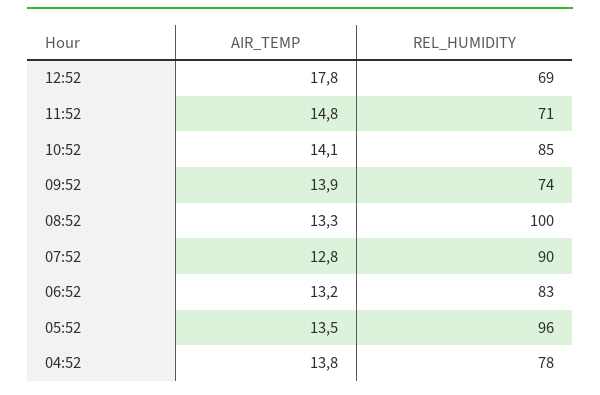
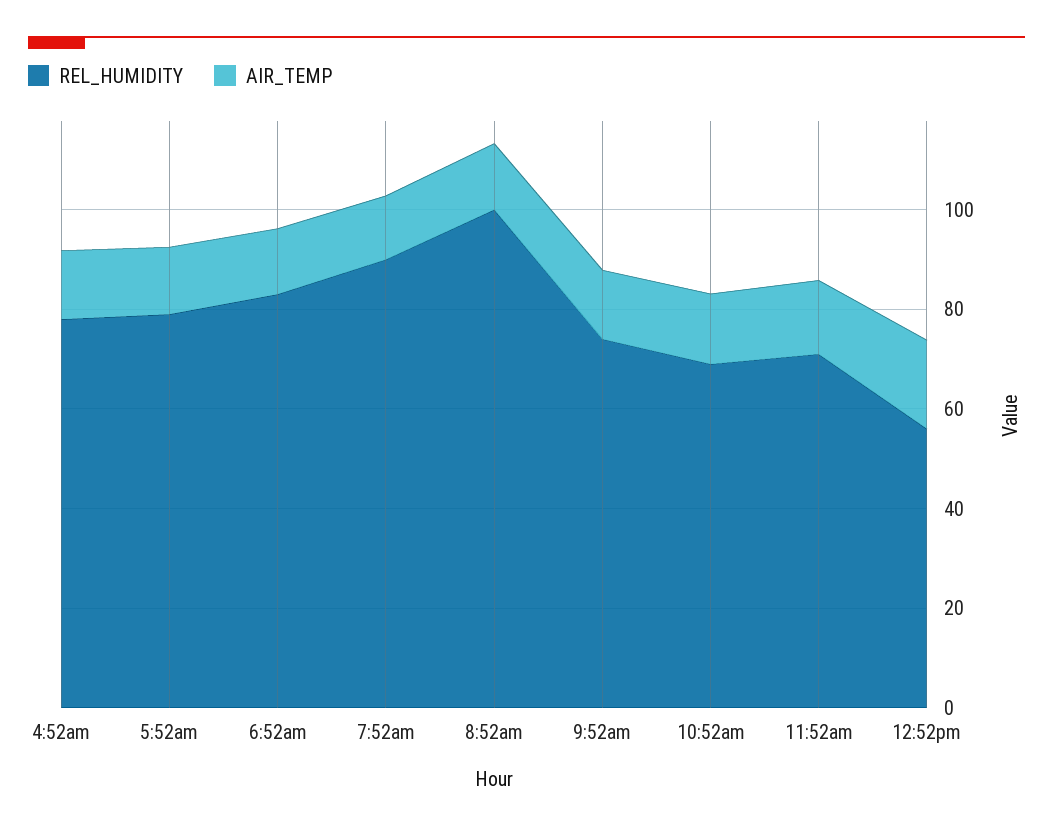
  {
    "AIR_TEMP": {
      "12:52": 17.8,
      "11:52": 14.8,
      "10:52": 14.1,
      "09:52": 13.9,
      "08:52": 13.3,
      "07:52": 12.8,
      "06:52": 13.2,
      "05:52": 13.5,
      "04:52": 13.8
    },
    "REL_HUMIDITY": {
-     "12:52": 69,
+     "12:52": 55,
      "11:52": 71,
-     "10:52": 85,
+     "10:52": 70,
      "09:52": 74,
      "08:52": 100,
      "07:52": 90,
      "06:52": 83,
-     "05:52": 96,
+     "05:52": 80,
      "04:52": 78
    }
  }

